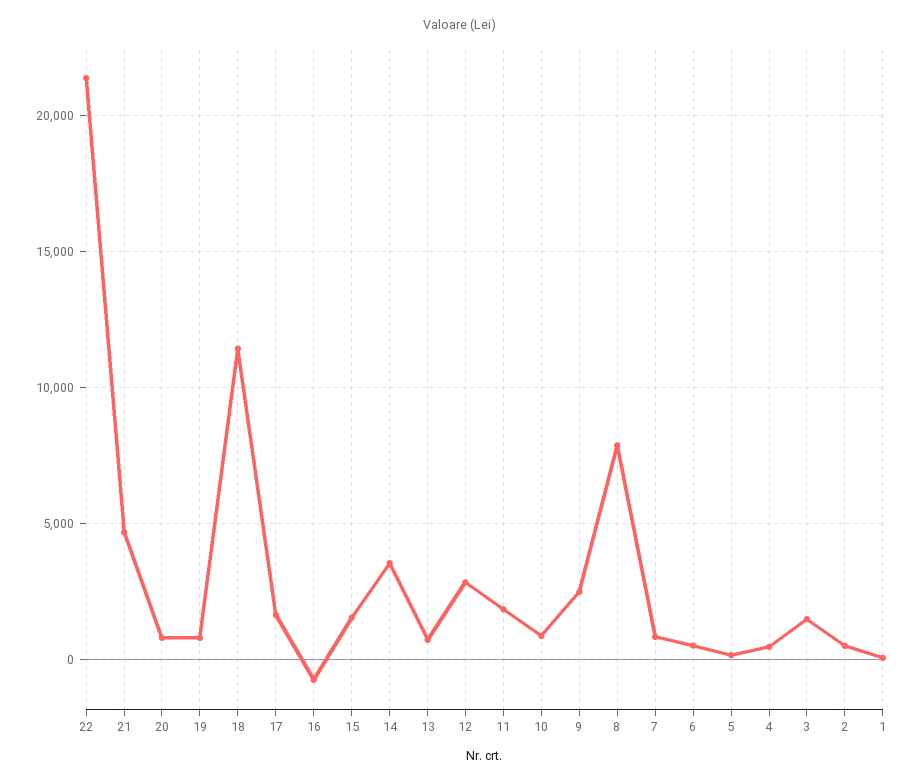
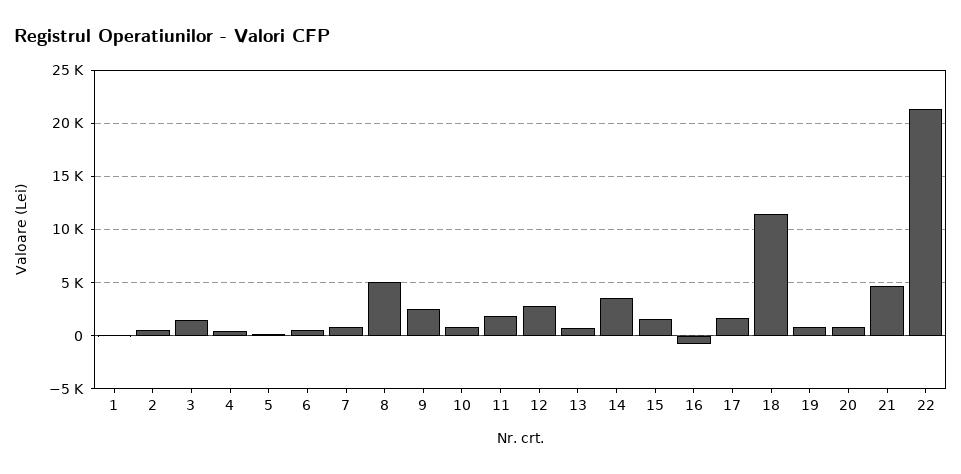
  {
    "22": 21500,
    "21": 4500,
    "20": 1000,
    "19": 1000,
    "18": 11500,
    "17": 1500,
    "16": -500,
    "15": 1500,
    "14": 3500,
    "13": 500,
    "12": 3000,
    "11": 2000,
    "10": 1000,
    "9": 2500,
-   "8": 8000,
+   "8": 5000,
    "7": 1000,
    "6": 500,
    "5": 0,
    "4": 500,
    "3": 1500,
    "2": 500,
    "1": 0
  }

